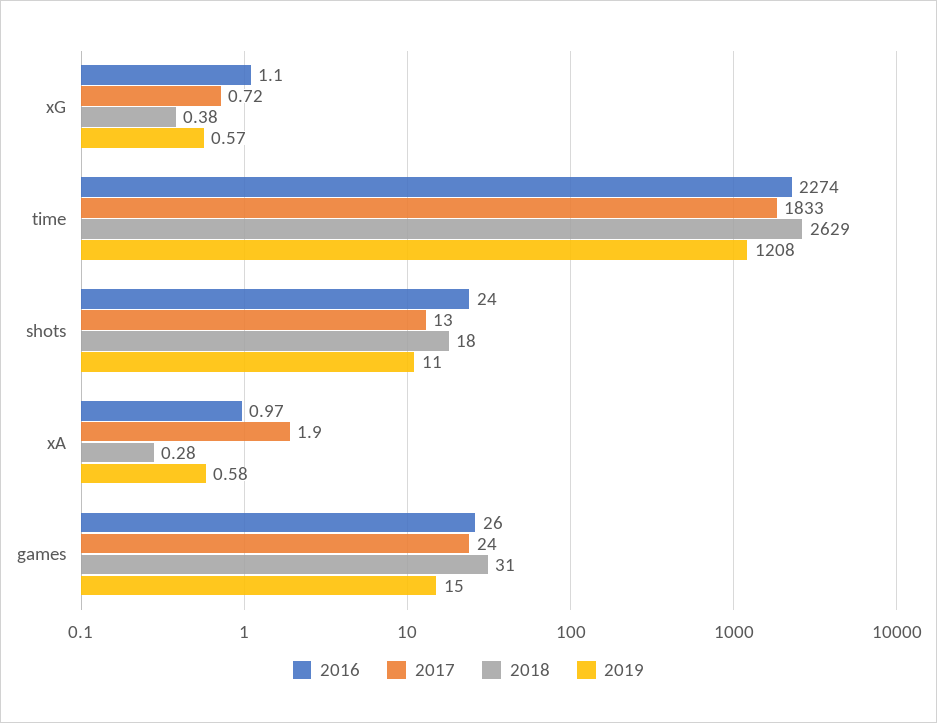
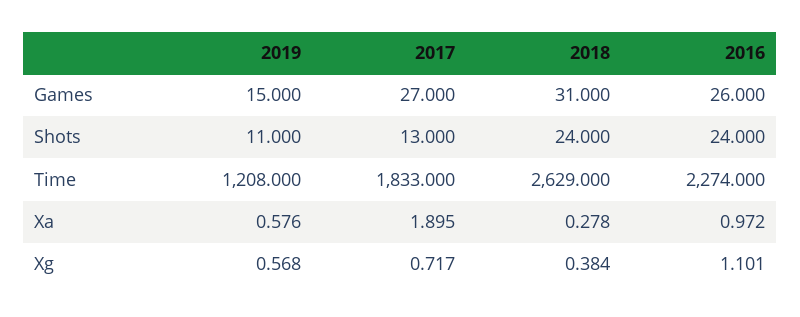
  {
    "2016": {
      "xG": 1.101,
      "time": 2274,
      "shots": 24,
      "xA": 0.972,
      "games": 26
    },
    "2017": {
      "xG": 0.717,
      "time": 1833,
      "shots": 13,
      "xA": 1.895,
-     "games": 24
+     "games": 27
    },
    "2018": {
      "xG": 0.384,
      "time": 2629,
-     "shots": 18,
+     "shots": 24,
      "xA": 0.278,
      "games": 31
    },
    "2019": {
      "xG": 0.568,
      "time": 1208,
      "shots": 11,
      "xA": 0.576,
      "games": 15
    }
  }

